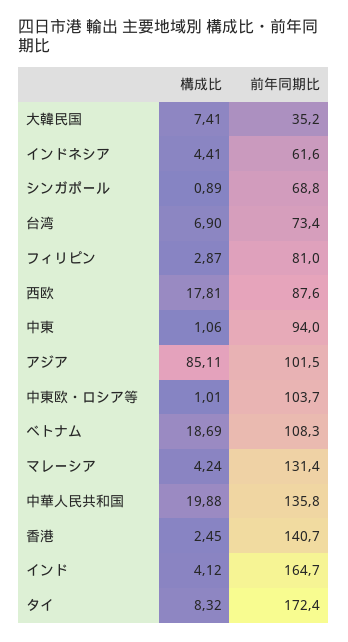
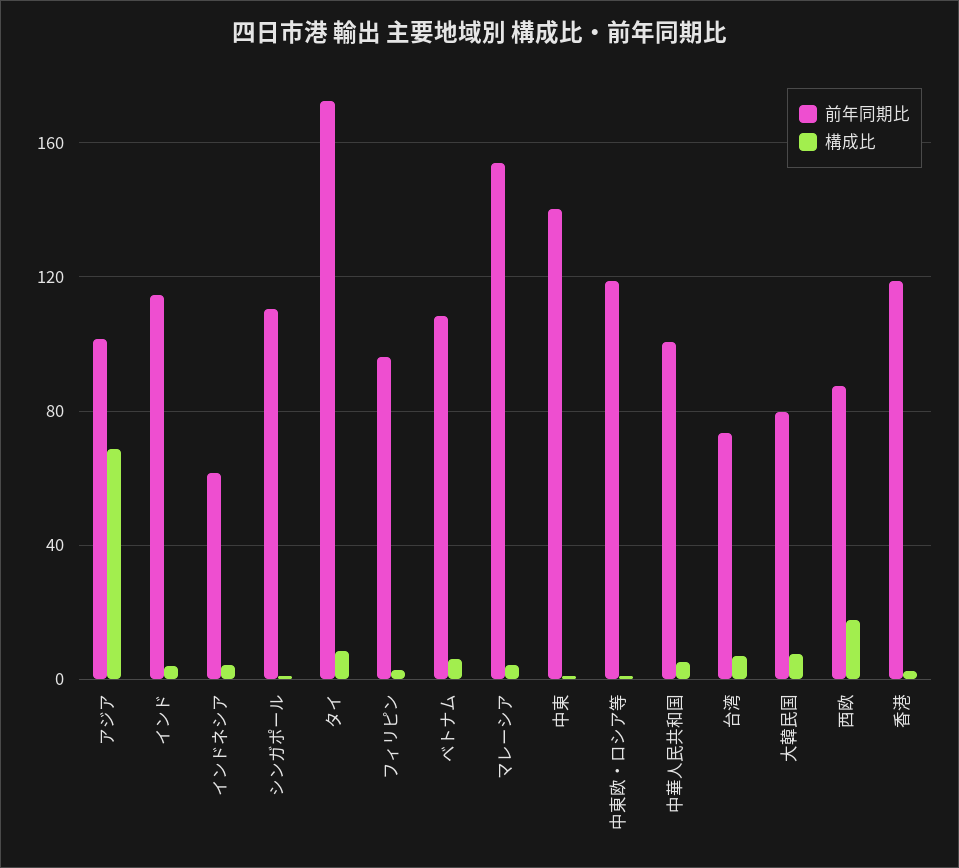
  {
    "構成比": {
      "大韓民国": 7.41,
      "インドネシア": 4.41,
      "シンガポール": 0.89,
      "台湾": 6.9,
      "フィリピン": 2.87,
      "西欧": 17.81,
      "中東": 1.06,
-     "アジア": 85.11,
+     "アジア": 70,
      "中東欧・ロシア等": 1.01,
-     "ベトナム": 18.69,
+     "ベトナム": 5,
      "マレーシア": 4.24,
-     "中華人民共和国": 19.88,
+     "中華人民共和国": 5,
      "香港": 2.45,
      "インド": 4.12,
      "タイ": 8.32
    },
    "前年同期比": {
-     "大韓民国": 35.2,
+     "大韓民国": 80,
      "インドネシア": 61.6,
-     "シンガポール": 68.8,
+     "シンガポール": 110,
      "台湾": 73.4,
-     "フィリピン": 81,
+     "フィリピン": 95,
      "西欧": 87.6,
-     "中東": 94,
+     "中東": 140,
      "アジア": 101.5,
-     "中東欧・ロシア等": 103.7,
+     "中東欧・ロシア等": 120,
      "ベトナム": 108.3,
-     "マレーシア": 131.4,
+     "マレーシア": 155,
-     "中華人民共和国": 135.8,
+     "中華人民共和国": 100,
-     "香港": 140.7,
+     "香港": 120,
-     "インド": 164.7,
+     "インド": 115,
      "タイ": 172.4
    }
  }

